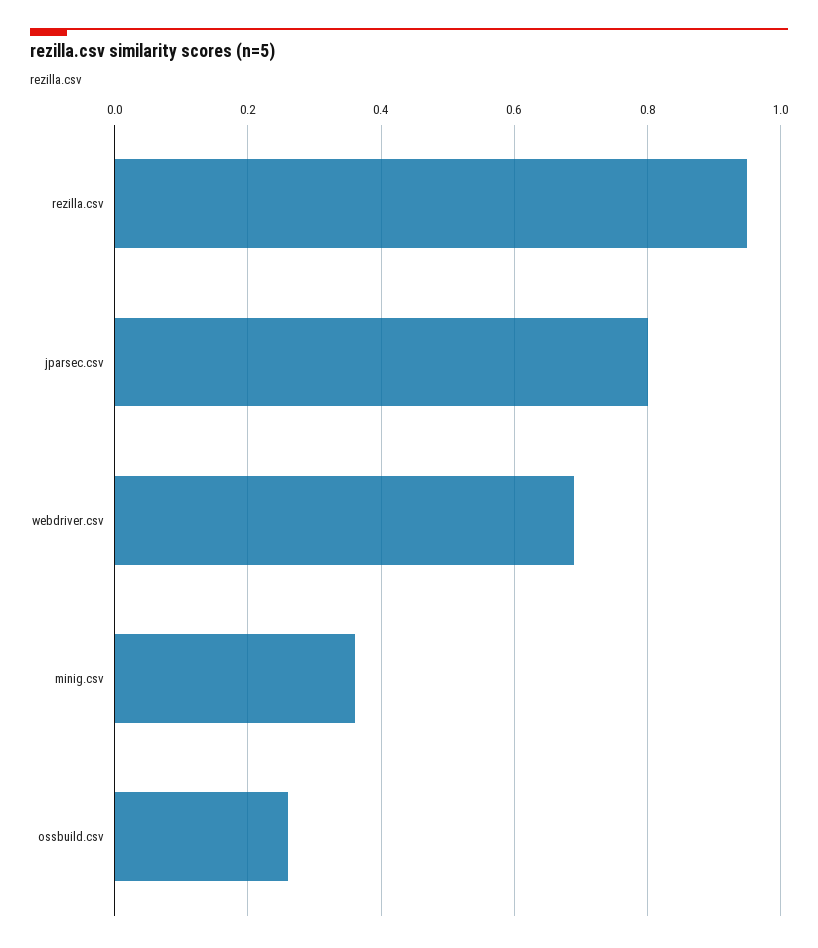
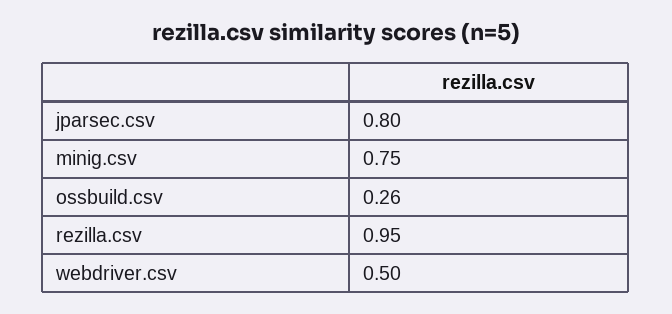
  {
    "rezilla.csv": 0.95,
    "jparsec.csv": 0.8,
-   "webdriver.csv": 0.7,
+   "webdriver.csv": 0.5,
-   "minig.csv": 0.35,
+   "minig.csv": 0.75,
    "ossbuild.csv": 0.26
  }

